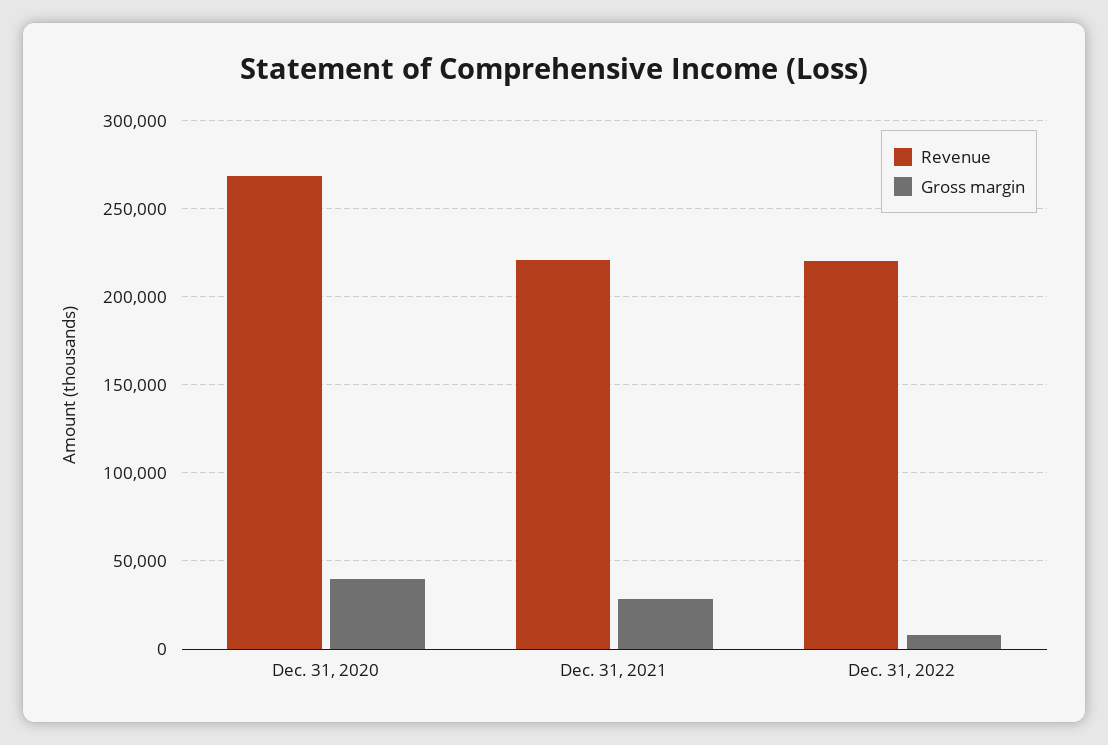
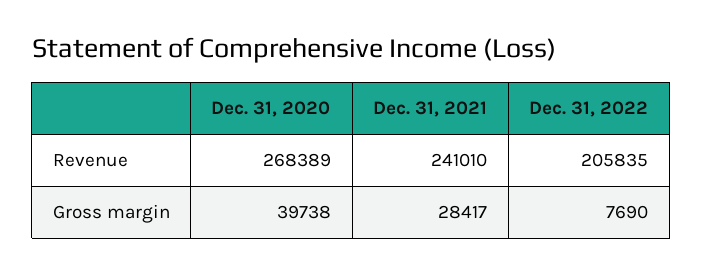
  {
    "Revenue": {
      "Dec. 31, 2020": 268389,
-     "Dec. 31, 2021": 220000,
+     "Dec. 31, 2021": 241010,
-     "Dec. 31, 2022": 220000
+     "Dec. 31, 2022": 205835
    },
    "Gross margin": {
      "Dec. 31, 2020": 39738,
      "Dec. 31, 2021": 28417,
      "Dec. 31, 2022": 7690
    }
  }

